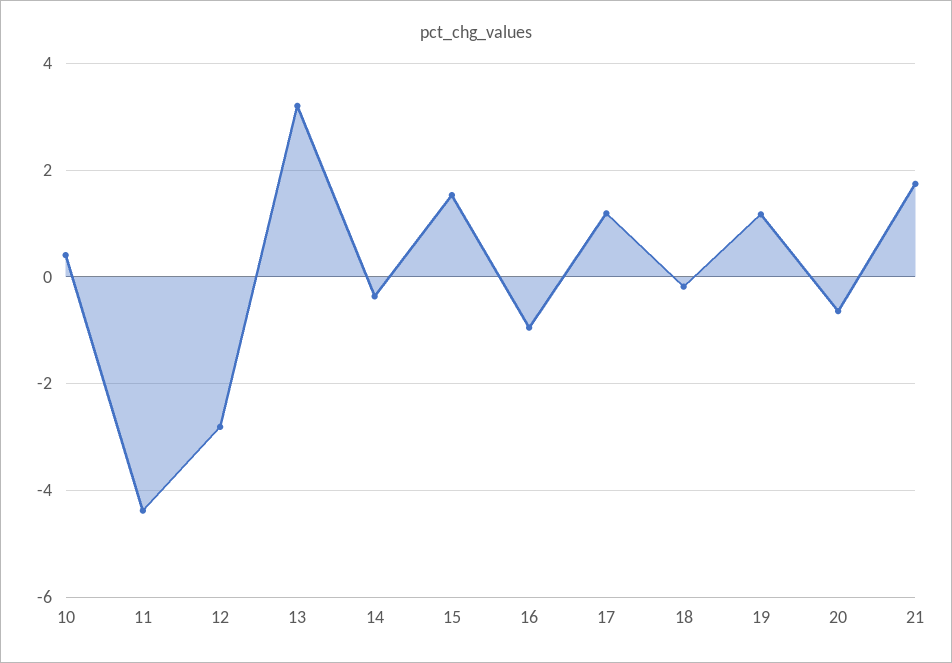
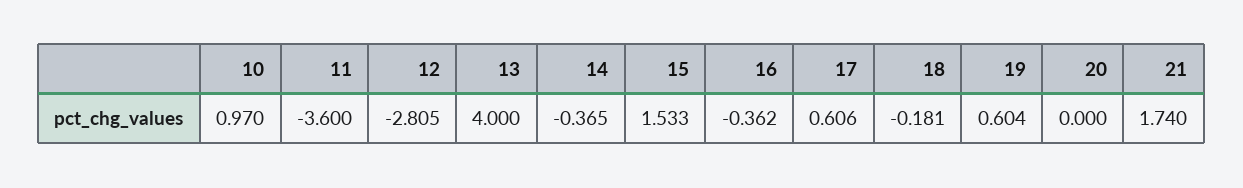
  {
-   "10": 0.4,
+   "10": 0.97,
-   "11": -4.4,
+   "11": -3.6,
    "12": -2.805,
-   "13": 3.2,
+   "13": 4,
    "14": -0.365,
    "15": 1.533,
-   "16": -1,
+   "16": -0.362,
-   "17": 1.2,
+   "17": 0.606,
    "18": -0.181,
-   "19": 1.2,
+   "19": 0.604,
-   "20": -0.6,
+   "20": 0,
    "21": 1.74
  }

